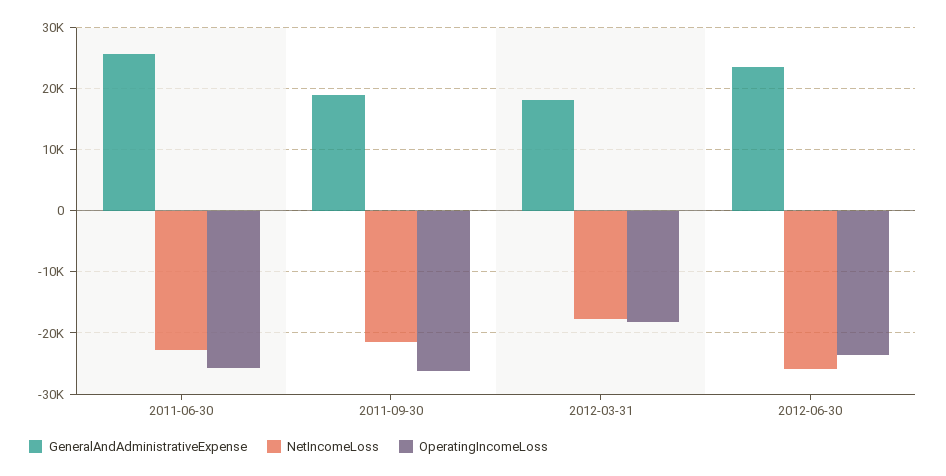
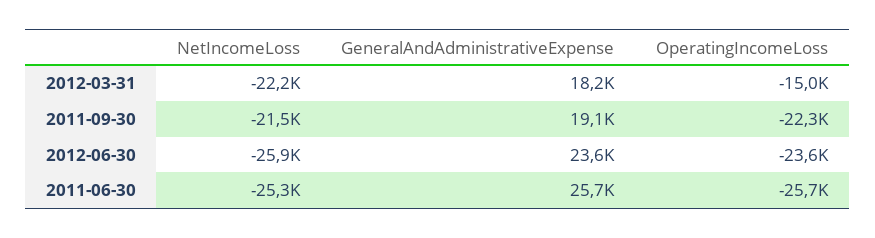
  {
    "GeneralAndAdministrativeExpense": {
      "2011-06-30": 25700,
      "2011-09-30": 19100,
      "2012-03-31": 18200,
      "2012-06-30": 23600
    },
    "NetIncomeLoss": {
-     "2011-06-30": -23000,
+     "2011-06-30": -25300,
      "2011-09-30": -21500,
-     "2012-03-31": -18000,
+     "2012-03-31": -22200,
      "2012-06-30": -25900
    },
    "OperatingIncomeLoss": {
      "2011-06-30": -25700,
-     "2011-09-30": -26000,
+     "2011-09-30": -22300,
-     "2012-03-31": -18000,
+     "2012-03-31": -15000,
      "2012-06-30": -23600
    }
  }

